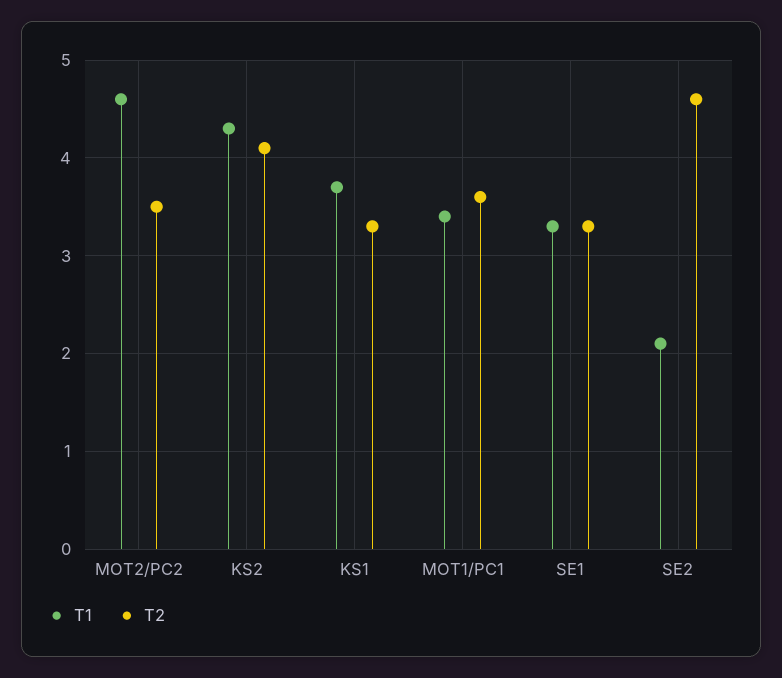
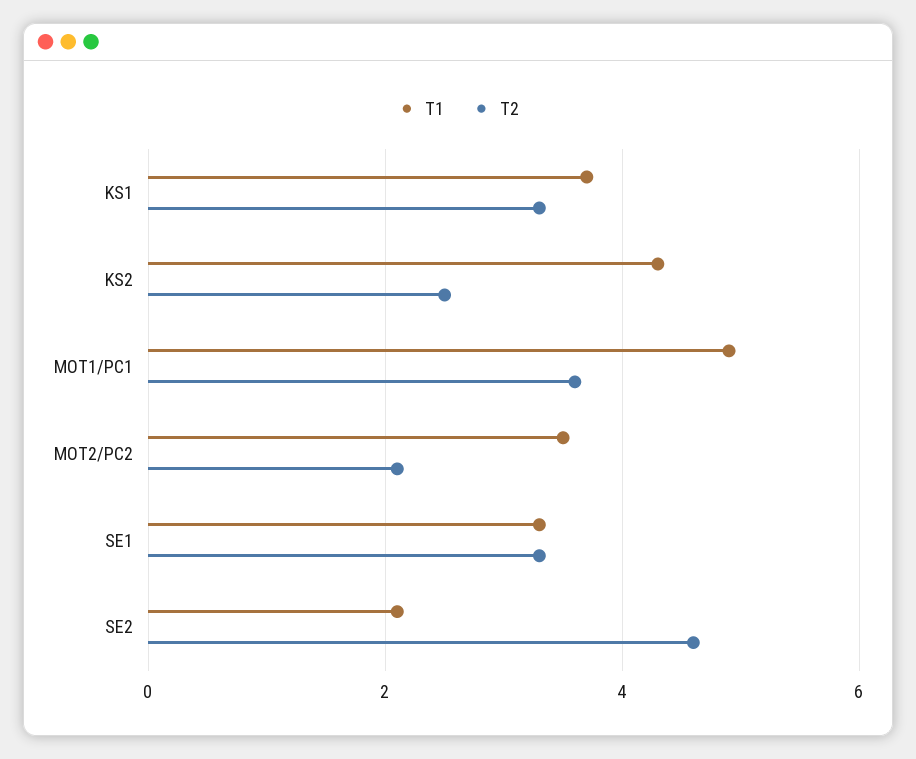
  {
    "T1": {
-     "MOT2/PC2": 4.6,
+     "MOT2/PC2": 3.5,
      "KS2": 4.3,
      "KS1": 3.7,
-     "MOT1/PC1": 3.4,
+     "MOT1/PC1": 5,
      "SE1": 3.3,
      "SE2": 2.1
    },
    "T2": {
-     "MOT2/PC2": 3.5,
+     "MOT2/PC2": 2,
-     "KS2": 4.1,
+     "KS2": 2.5,
      "KS1": 3.3,
      "MOT1/PC1": 3.6,
      "SE1": 3.3,
      "SE2": 4.6
    }
  }

